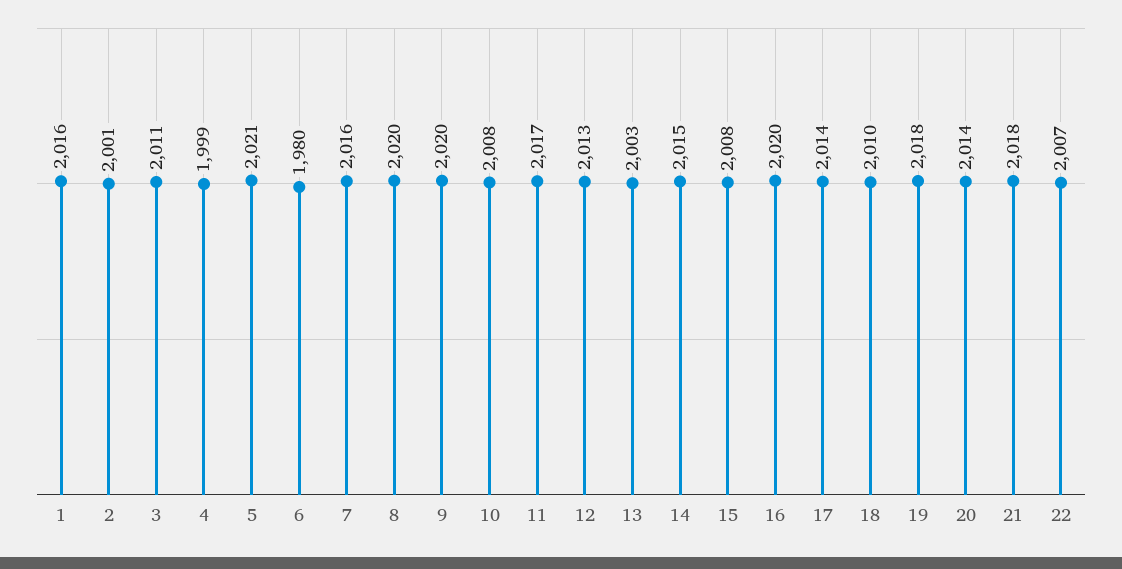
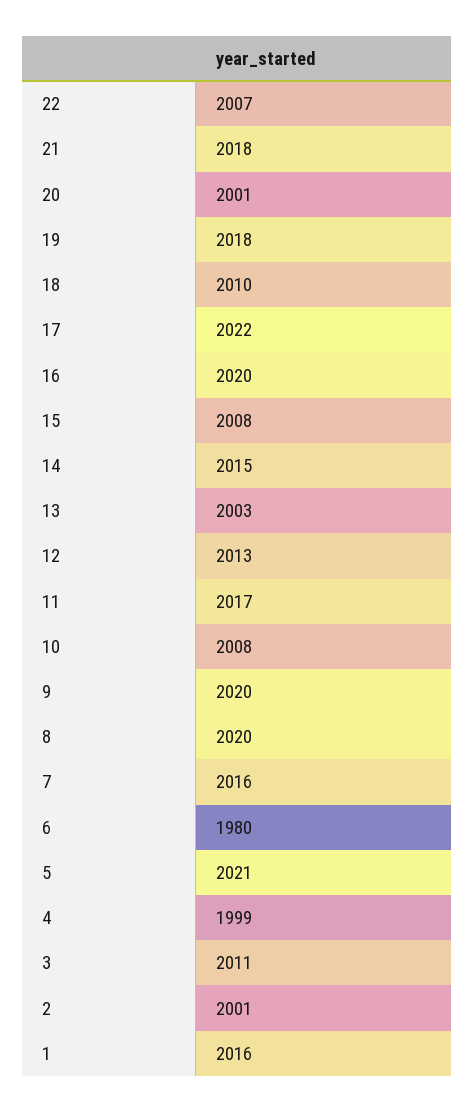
  {
    "1": 2016,
    "2": 2001,
    "3": 2011,
    "4": 1999,
    "5": 2021,
    "6": 1980,
    "7": 2016,
    "8": 2020,
    "9": 2020,
    "10": 2008,
    "11": 2017,
    "12": 2013,
    "13": 2003,
    "14": 2015,
    "15": 2008,
    "16": 2020,
-   "17": 2014,
+   "17": 2022,
    "18": 2010,
    "19": 2018,
-   "20": 2014,
+   "20": 2001,
    "21": 2018,
    "22": 2007
  }

